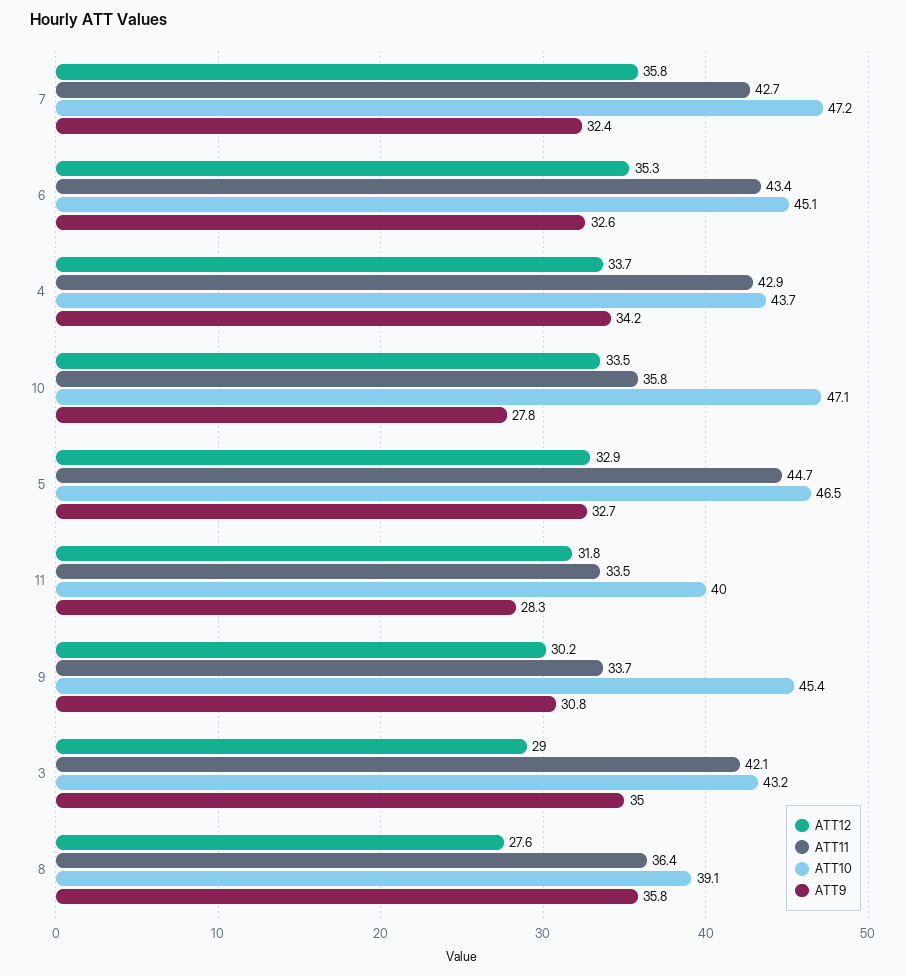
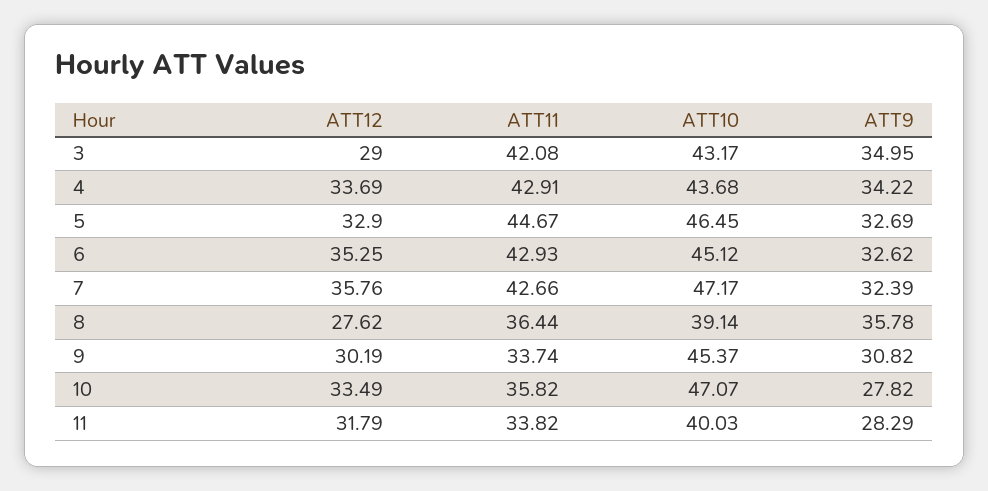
  {
    "ATT12": {
      "7": 35.76,
      "6": 35.25,
      "4": 33.69,
      "10": 33.49,
      "5": 32.9,
      "11": 31.79,
      "9": 30.19,
      "3": 29,
      "8": 27.62
    },
    "ATT11": {
      "7": 42.66,
-     "6": 43.4,
+     "6": 42.93,
      "4": 42.91,
      "10": 35.82,
      "5": 44.67,
-     "11": 33.5,
+     "11": 33.82,
      "9": 33.74,
      "3": 42.08,
      "8": 36.44
    },
    "ATT10": {
      "7": 47.17,
      "6": 45.12,
      "4": 43.68,
      "10": 47.07,
      "5": 46.45,
      "11": 40.03,
      "9": 45.37,
      "3": 43.17,
      "8": 39.14
    },
    "ATT9": {
      "7": 32.39,
      "6": 32.62,
      "4": 34.22,
      "10": 27.82,
      "5": 32.69,
      "11": 28.29,
      "9": 30.82,
      "3": 34.95,
      "8": 35.78
    }
  }

